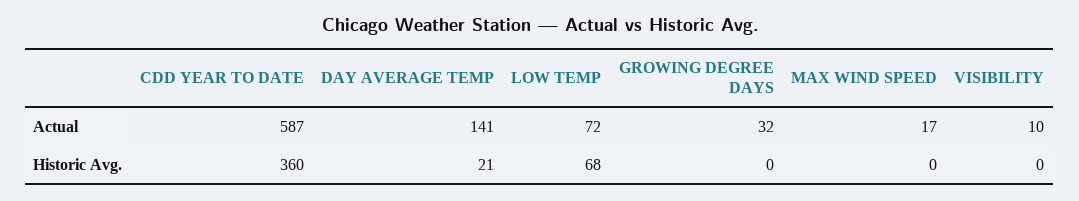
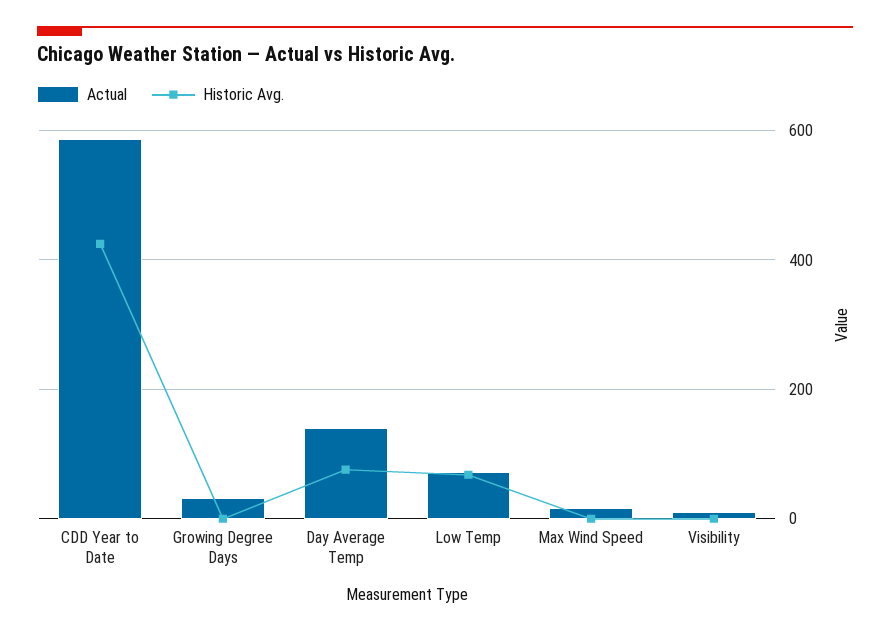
  {
    "Actual": {
      "CDD YEAR TO DATE": 587,
      "DAY AVERAGE TEMP": 141,
      "LOW TEMP": 72,
      "GROWING DEGREE DAYS": 32,
      "MAX WIND SPEED": 17,
      "VISIBILITY": 10
    },
    "Historic Avg.": {
-     "CDD YEAR TO DATE": 360,
+     "CDD YEAR TO DATE": 420,
-     "DAY AVERAGE TEMP": 21,
+     "DAY AVERAGE TEMP": 80,
      "LOW TEMP": 68,
      "GROWING DEGREE DAYS": 0,
      "MAX WIND SPEED": 0,
      "VISIBILITY": 0
    }
  }

